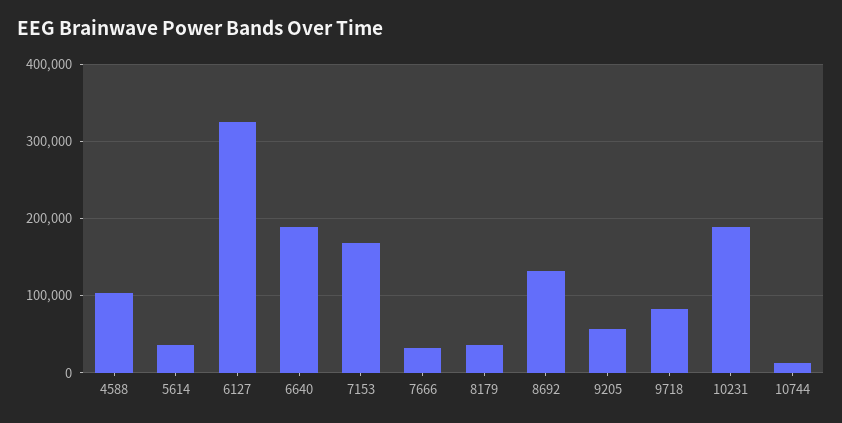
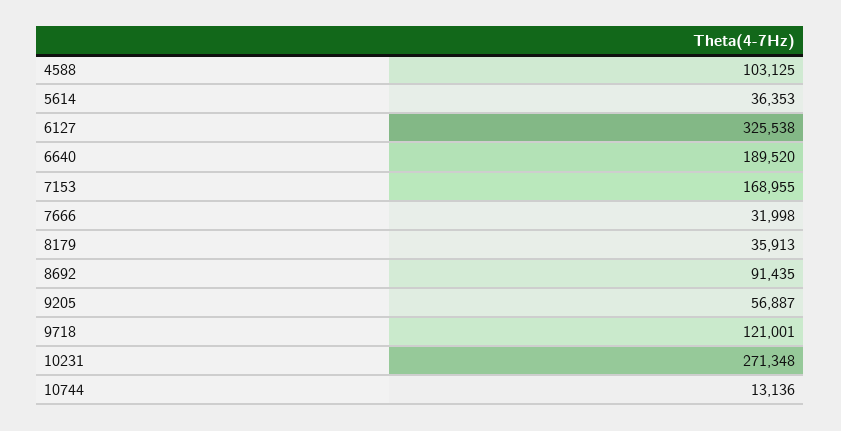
  {
    "4588": 103125,
    "5614": 36353,
    "6127": 325538,
    "6640": 189520,
    "7153": 168955,
    "7666": 31998,
    "8179": 35913,
-   "8692": 130000,
+   "8692": 91435,
    "9205": 56887,
-   "9718": 80000,
+   "9718": 121001,
-   "10231": 190000,
+   "10231": 271348,
    "10744": 13136
  }

